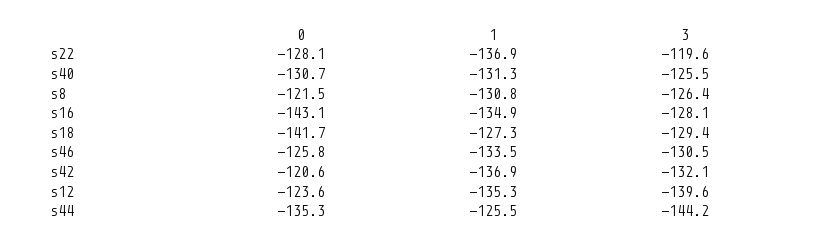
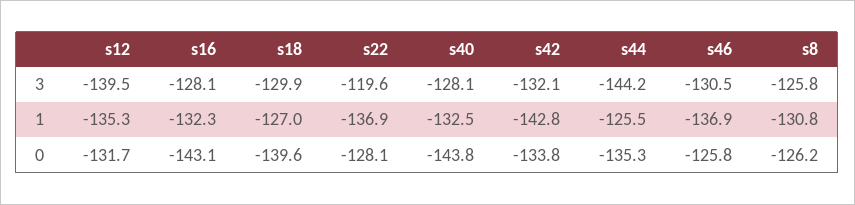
  {
    "0": {
      "s22": -128.1,
-     "s40": -130.7,
+     "s40": -143.8,
-     "s8": -121.5,
+     "s8": -126.2,
      "s16": -143.1,
-     "s18": -141.7,
+     "s18": -139.6,
      "s46": -125.8,
-     "s42": -120.6,
+     "s42": -133.8,
-     "s12": -123.6,
+     "s12": -131.7,
      "s44": -135.3
    },
    "1": {
      "s22": -136.9,
-     "s40": -131.3,
+     "s40": -132.5,
      "s8": -130.8,
-     "s16": -134.9,
+     "s16": -132.3,
-     "s18": -127.3,
+     "s18": -127,
-     "s46": -133.5,
+     "s46": -136.9,
-     "s42": -136.9,
+     "s42": -142.8,
      "s12": -135.3,
      "s44": -125.5
    },
    "3": {
      "s22": -119.6,
-     "s40": -125.5,
+     "s40": -128.1,
-     "s8": -126.4,
+     "s8": -125.8,
      "s16": -128.1,
-     "s18": -129.4,
+     "s18": -129.9,
      "s46": -130.5,
      "s42": -132.1,
-     "s12": -139.6,
+     "s12": -139.5,
      "s44": -144.2
    }
  }

